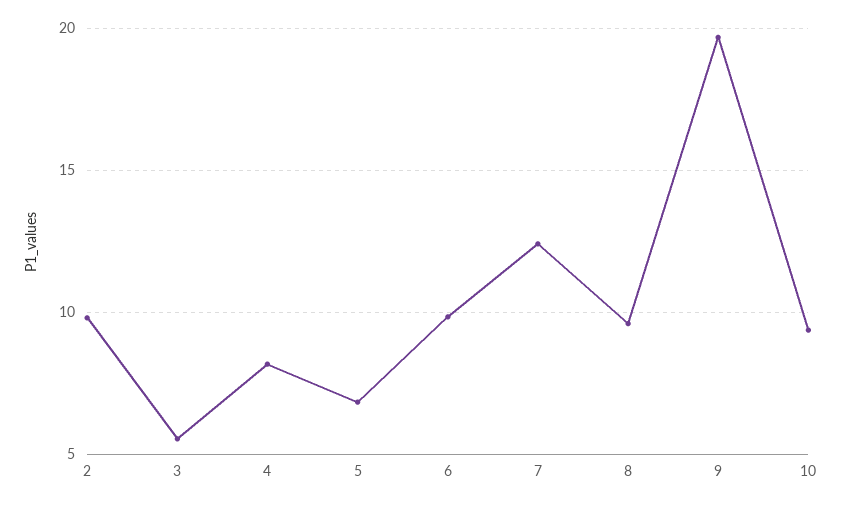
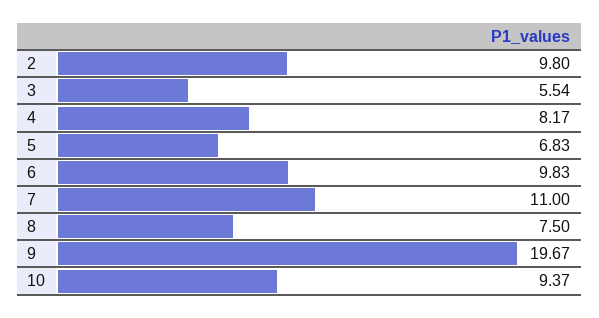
  {
    "2": 9.8,
    "3": 5.54,
    "4": 8.17,
    "5": 6.83,
    "6": 9.83,
-   "7": 12.5,
+   "7": 11,
-   "8": 9.5,
+   "8": 7.5,
    "9": 19.67,
    "10": 9.37
  }

